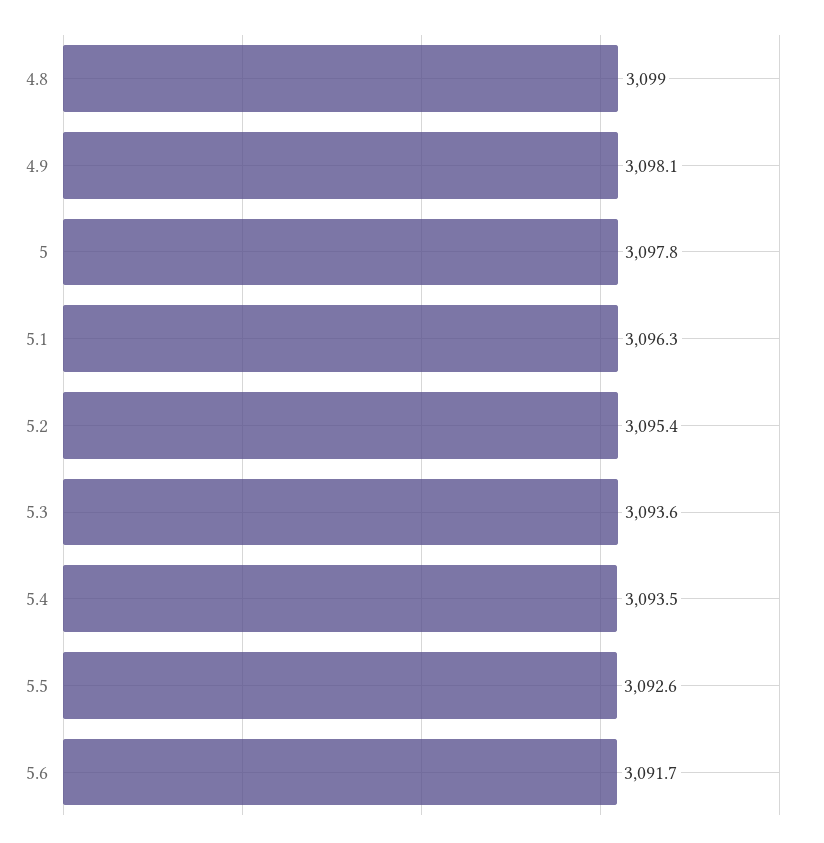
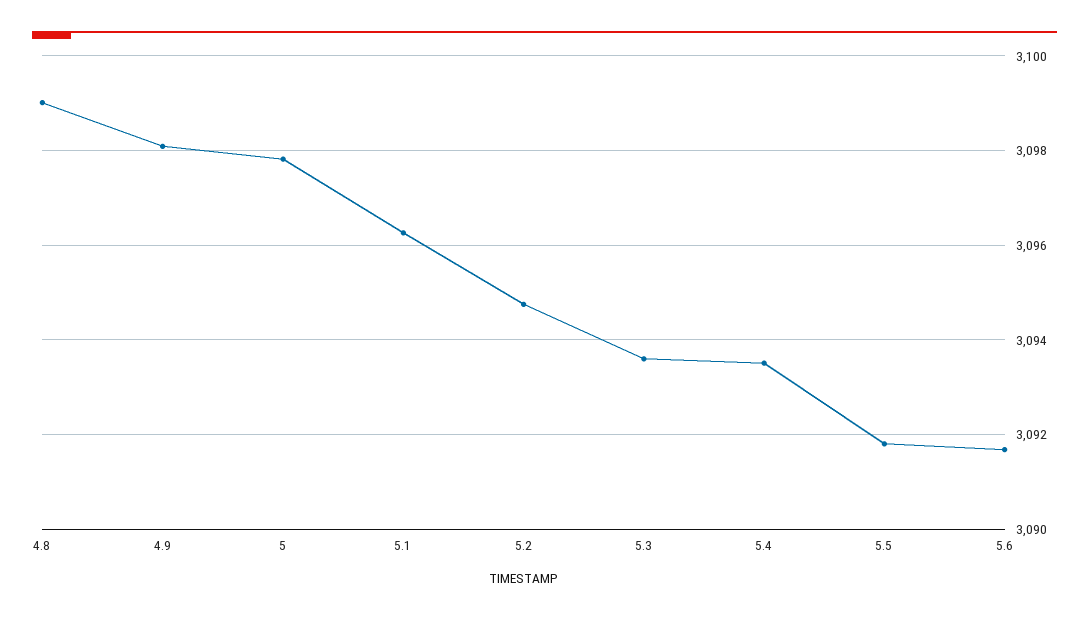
  {
    "4.8": 3099,
    "4.9": 3098.1,
    "5": 3097.8,
    "5.1": 3096.3,
-   "5.2": 3095.4,
+   "5.2": 3094.8,
    "5.3": 3093.6,
    "5.4": 3093.5,
-   "5.5": 3092.6,
+   "5.5": 3091.8,
    "5.6": 3091.7
  }

